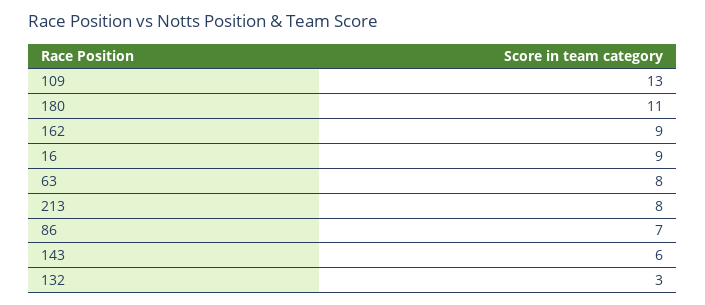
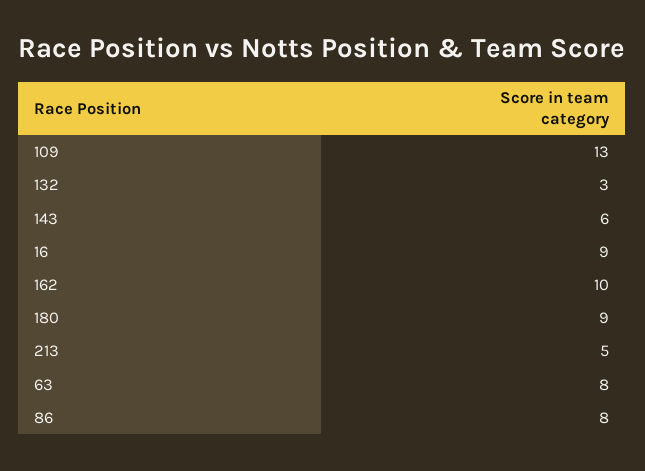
  {
    "109": 13,
-   "180": 11,
+   "180": 9,
-   "162": 9,
+   "162": 10,
    "16": 9,
    "63": 8,
-   "213": 8,
+   "213": 5,
-   "86": 7,
+   "86": 8,
    "143": 6,
    "132": 3
  }

